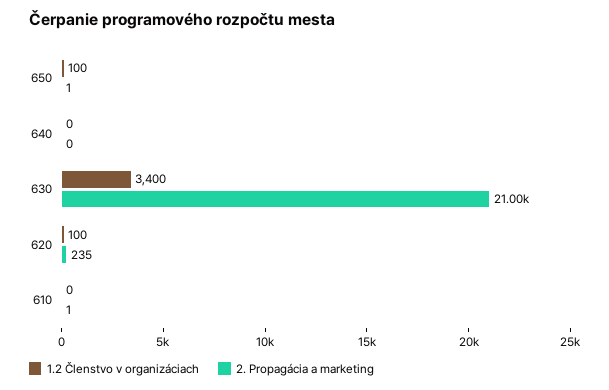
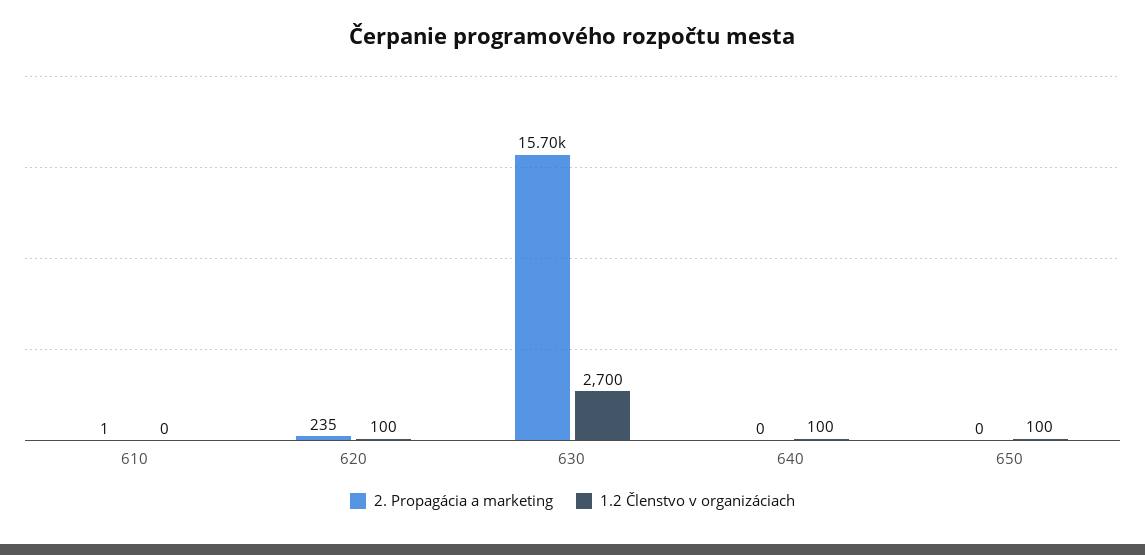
  {
    "1.2 Členstvo v organizáciach": {
      "650": 100,
-     "640": 0,
+     "640": 100,
-     "630": 3400,
+     "630": 2700,
      "620": 100,
      "610": 0
    },
    "2. Propagácia a marketing": {
-     "650": 1,
+     "650": 0,
      "640": 0,
-     "630": 21000,
+     "630": 15700,
      "620": 235,
      "610": 1
    }
  }

